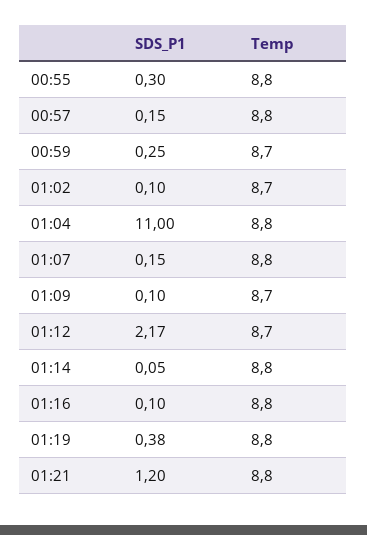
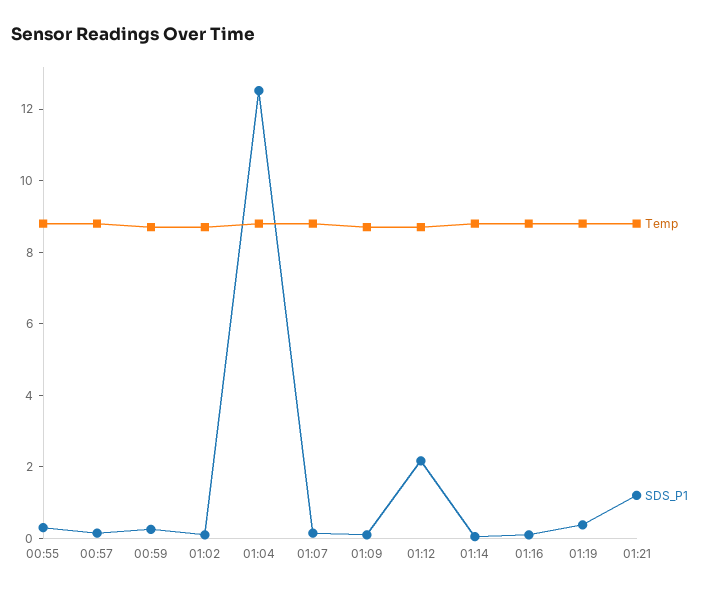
  {
    "SDS_P1": {
      "00:55": 0.3,
      "00:57": 0.15,
      "00:59": 0.25,
      "01:02": 0.1,
-     "01:04": 11,
+     "01:04": 12.5,
      "01:07": 0.15,
      "01:09": 0.1,
      "01:12": 2.17,
      "01:14": 0.05,
      "01:16": 0.1,
      "01:19": 0.38,
      "01:21": 1.2
    },
    "Temp": {
      "00:55": 8.8,
      "00:57": 8.8,
      "00:59": 8.7,
      "01:02": 8.7,
      "01:04": 8.8,
      "01:07": 8.8,
      "01:09": 8.7,
      "01:12": 8.7,
      "01:14": 8.8,
      "01:16": 8.8,
      "01:19": 8.8,
      "01:21": 8.8
    }
  }

